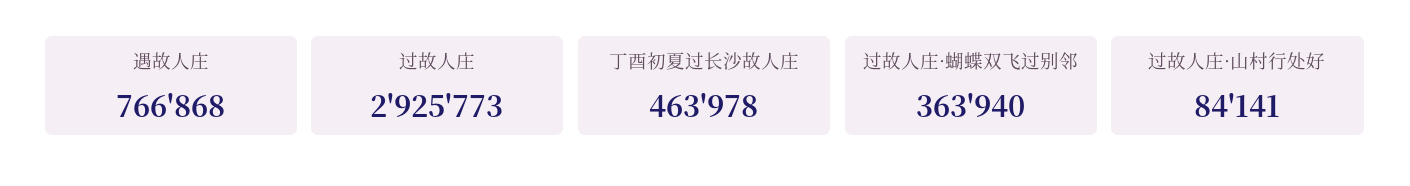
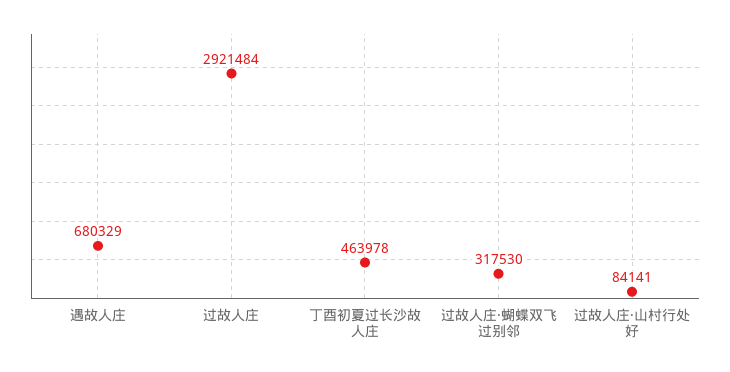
  {
-   "遇故人庄": 766868,
+   "遇故人庄": 680329,
-   "过故人庄": 2925773,
+   "过故人庄": 2921484,
    "丁酉初夏过长沙故人庄": 463978,
-   "过故人庄·蝴蝶双飞过别邻": 363940,
+   "过故人庄·蝴蝶双飞过别邻": 317530,
    "过故人庄·山村行处好": 84141
  }

